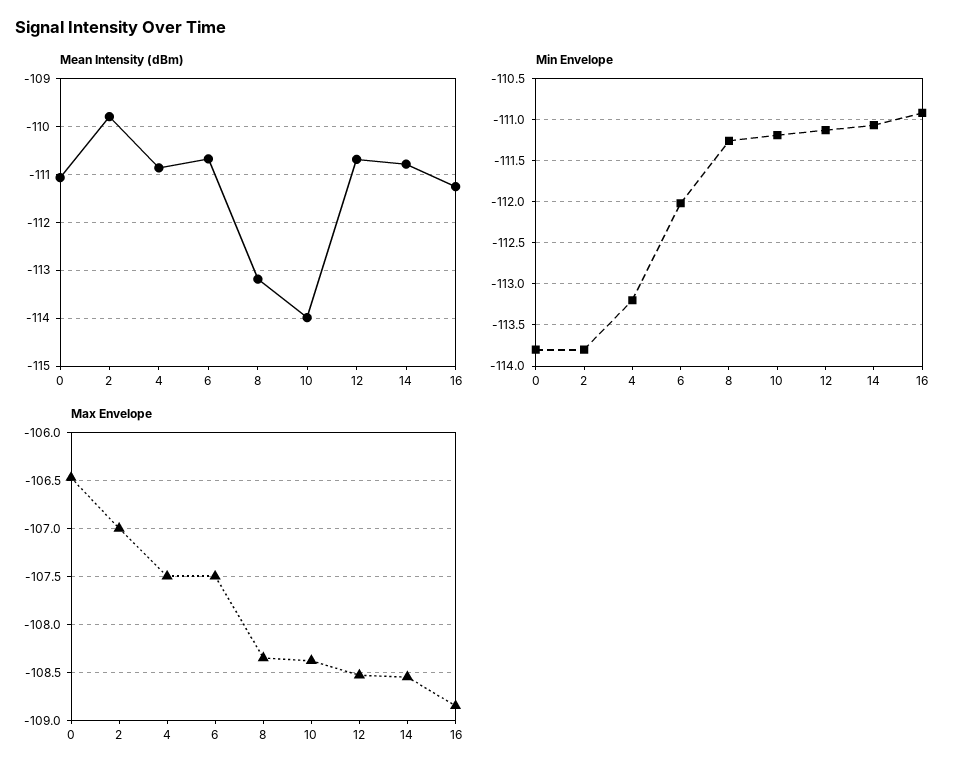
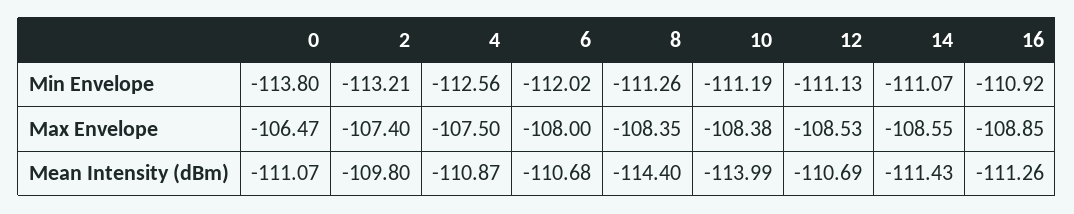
  {
    "Mean Intensity (dBm)": {
      "0": -111.07,
      "2": -109.8,
      "4": -110.87,
      "6": -110.68,
-     "8": -113.2,
+     "8": -114.4,
      "10": -113.99,
      "12": -110.69,
-     "14": -110.8,
+     "14": -111.43,
      "16": -111.26
    },
    "Min Envelope": {
      "0": -113.8,
-     "2": -113.8,
+     "2": -113.21,
-     "4": -113.2,
+     "4": -112.56,
      "6": -112.02,
      "8": -111.26,
      "10": -111.19,
      "12": -111.13,
      "14": -111.07,
      "16": -110.92
    },
    "Max Envelope": {
      "0": -106.47,
-     "2": -107,
+     "2": -107.4,
      "4": -107.5,
-     "6": -107.5,
+     "6": -108,
      "8": -108.35,
      "10": -108.38,
      "12": -108.53,
      "14": -108.55,
      "16": -108.85
    }
  }

